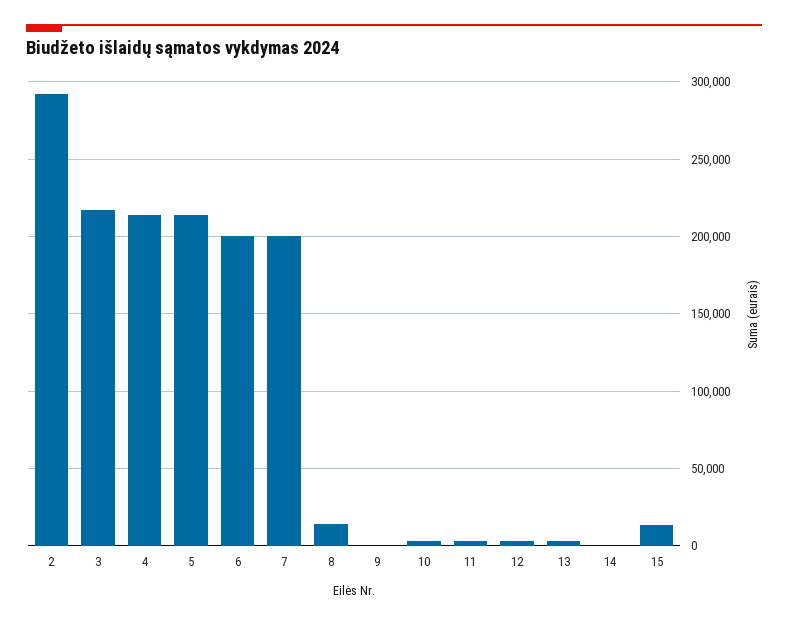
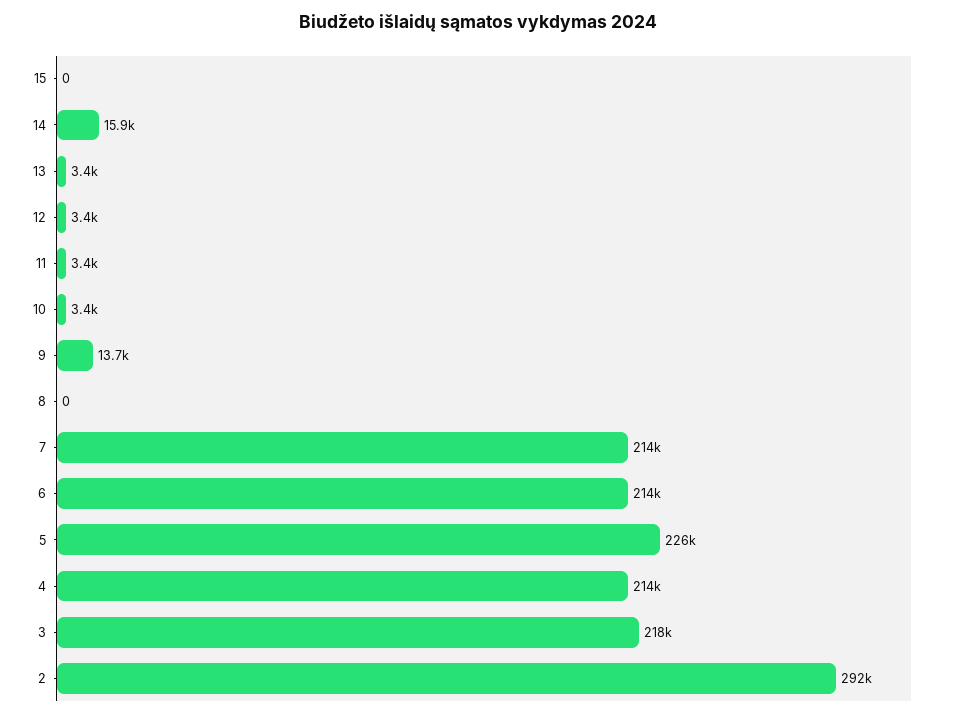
  {
    "2": 292000,
    "3": 218000,
    "4": 214000,
-   "5": 215000,
+   "5": 226000,
-   "6": 200000,
+   "6": 214000,
-   "7": 200000,
+   "7": 214000,
-   "8": 15000,
+   "8": 0,
-   "9": 0,
+   "9": 13700,
    "10": 3400,
    "11": 3400,
    "12": 3400,
    "13": 3400,
-   "14": 0,
+   "14": 15900,
-   "15": 15000
+   "15": 0
  }

